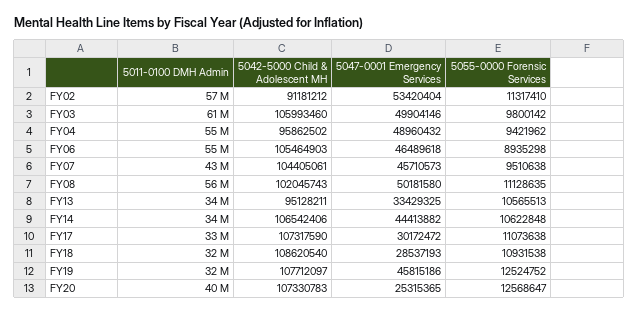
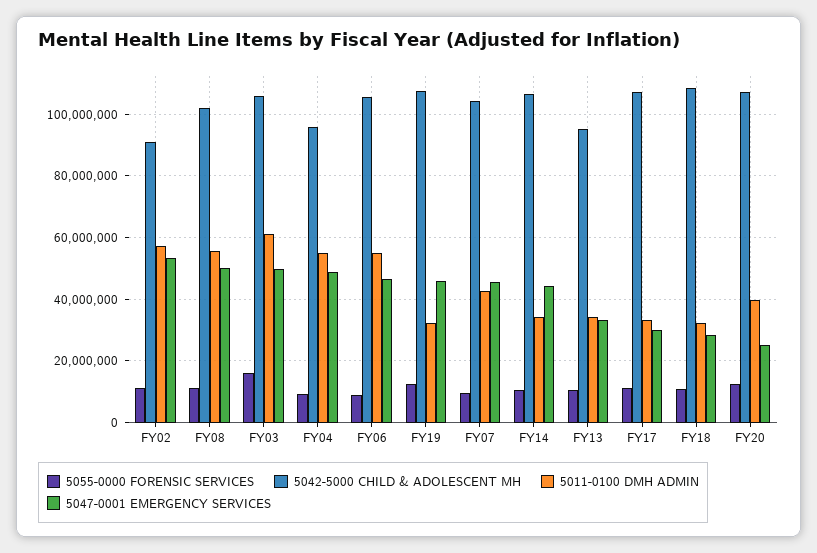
  {
    "5011-0100 DMH Admin": {
      "FY02": 57000000,
      "FY03": 61000000,
      "FY04": 55000000,
      "FY06": 55000000,
      "FY07": 43000000,
      "FY08": 56000000,
      "FY13": 34000000,
      "FY14": 34000000,
      "FY17": 33000000,
      "FY18": 32000000,
      "FY19": 32000000,
      "FY20": 40000000
    },
    "5042-5000 Child & Adolescent MH": {
      "FY02": 91181212,
      "FY03": 105993460,
      "FY04": 95862502,
      "FY06": 105464903,
      "FY07": 104405061,
      "FY08": 102045743,
      "FY13": 95128211,
      "FY14": 106542406,
      "FY17": 107317590,
      "FY18": 108620540,
      "FY19": 107712097,
      "FY20": 107330783
    },
    "5047-0001 Emergency Services": {
      "FY02": 53420404,
      "FY03": 49904146,
      "FY04": 48960432,
      "FY06": 46489618,
      "FY07": 45710573,
      "FY08": 50181580,
      "FY13": 33429325,
      "FY14": 44413882,
      "FY17": 30172472,
      "FY18": 28537193,
      "FY19": 45815186,
      "FY20": 25315365
    },
    "5055-0000 Forensic Services": {
      "FY02": 11317410,
-     "FY03": 9800142,
+     "FY03": 16000000,
      "FY04": 9421962,
      "FY06": 8935298,
      "FY07": 9510638,
      "FY08": 11128635,
      "FY13": 10565513,
      "FY14": 10622848,
      "FY17": 11073638,
      "FY18": 10931538,
      "FY19": 12524752,
      "FY20": 12568647
    }
  }

